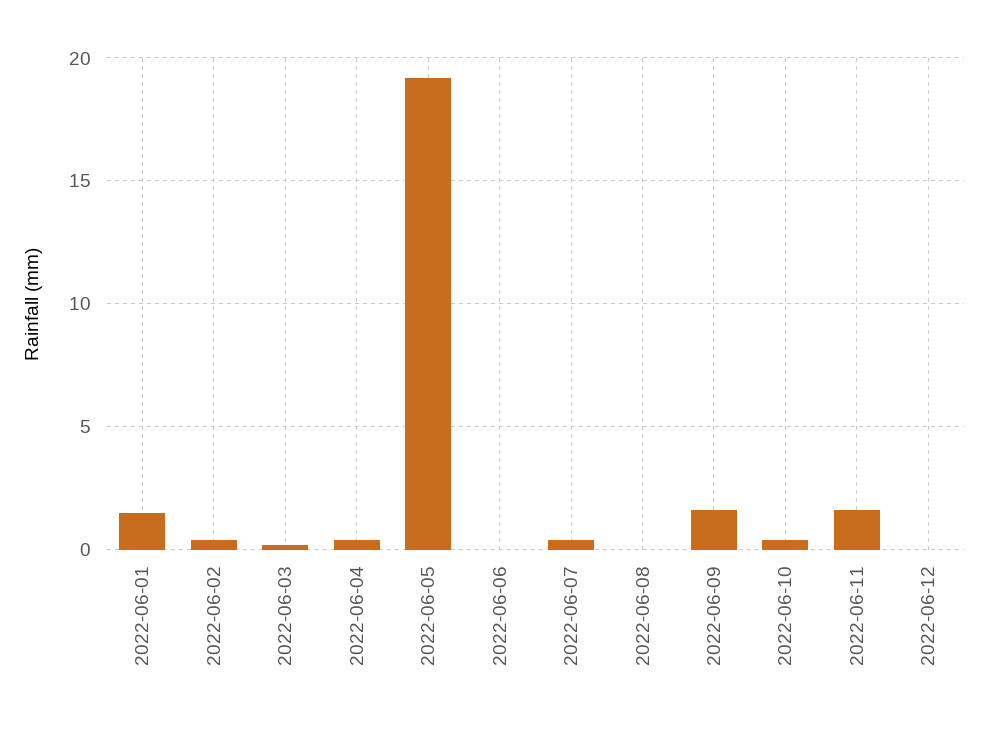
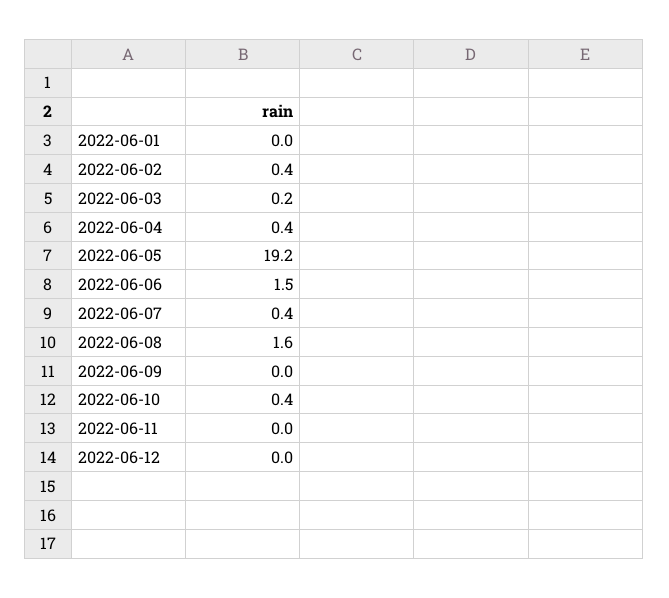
  {
-   "2022-06-01": 1.5,
+   "2022-06-01": 0,
    "2022-06-02": 0.4,
    "2022-06-03": 0.2,
    "2022-06-04": 0.4,
    "2022-06-05": 19.2,
-   "2022-06-06": 0,
+   "2022-06-06": 1.5,
    "2022-06-07": 0.4,
-   "2022-06-08": 0,
+   "2022-06-08": 1.6,
-   "2022-06-09": 1.5,
+   "2022-06-09": 0,
    "2022-06-10": 0.4,
-   "2022-06-11": 1.5,
+   "2022-06-11": 0,
    "2022-06-12": 0
  }

